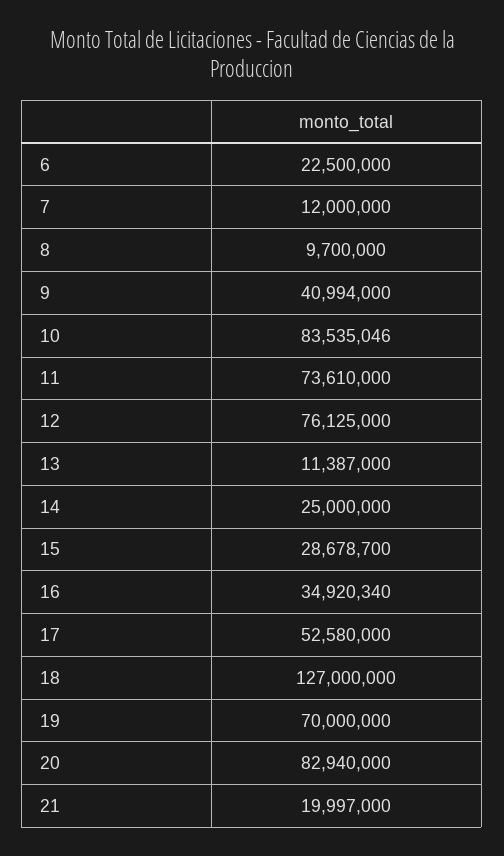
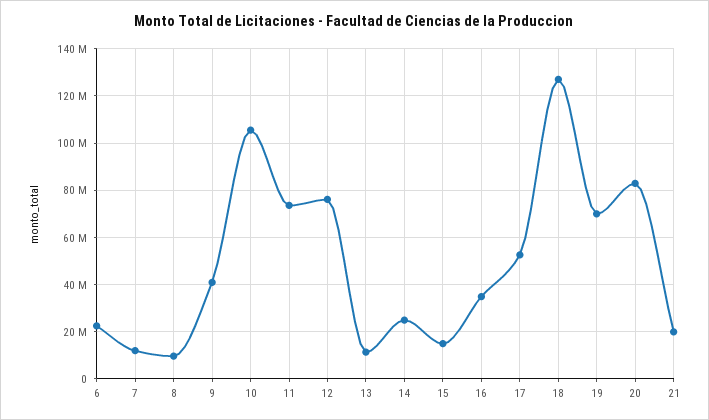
  {
    "6": 22500000,
    "7": 12000000,
    "8": 9700000,
    "9": 40994000,
-   "10": 83535046,
+   "10": 105000000,
    "11": 73610000,
    "12": 76125000,
    "13": 11387000,
    "14": 25000000,
-   "15": 28678700,
+   "15": 15000000,
    "16": 34920340,
    "17": 52580000,
    "18": 127000000,
    "19": 70000000,
    "20": 82940000,
    "21": 19997000
  }

